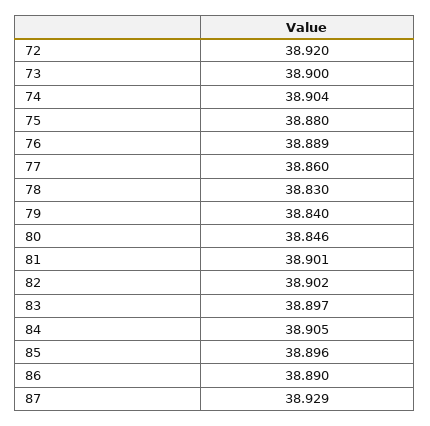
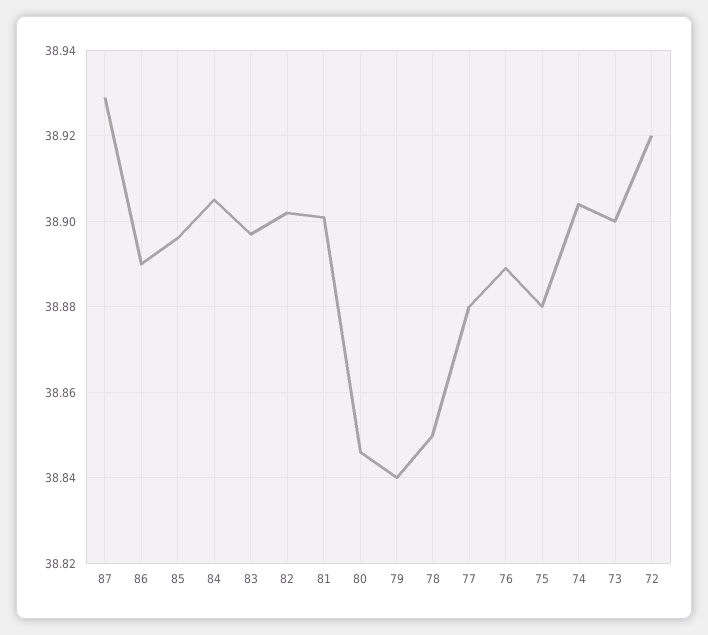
  {
    "72": 38.92,
    "73": 38.9,
    "74": 38.904,
    "75": 38.88,
    "76": 38.889,
-   "77": 38.86,
+   "77": 38.88,
-   "78": 38.83,
+   "78": 38.85,
    "79": 38.84,
    "80": 38.846,
    "81": 38.901,
    "82": 38.902,
    "83": 38.897,
    "84": 38.905,
    "85": 38.896,
    "86": 38.89,
    "87": 38.929
  }

